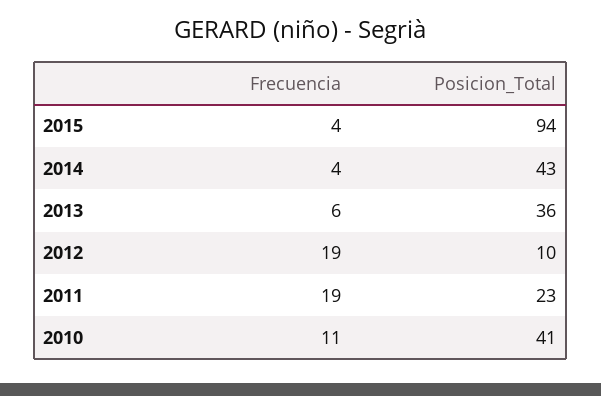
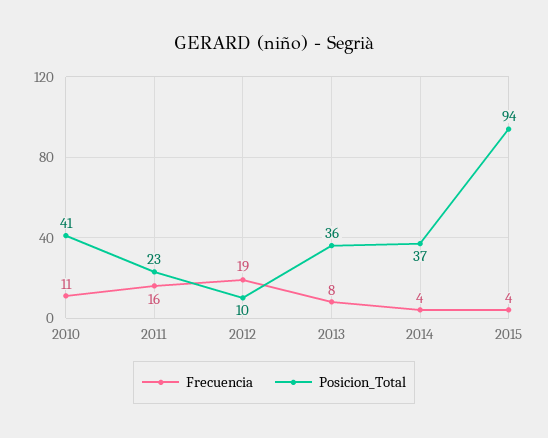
  {
    "Frecuencia": {
      "2015": 4,
      "2014": 4,
-     "2013": 6,
+     "2013": 8,
      "2012": 19,
-     "2011": 19,
+     "2011": 16,
      "2010": 11
    },
    "Posicion_Total": {
      "2015": 94,
-     "2014": 43,
+     "2014": 37,
      "2013": 36,
      "2012": 10,
      "2011": 23,
      "2010": 41
    }
  }

